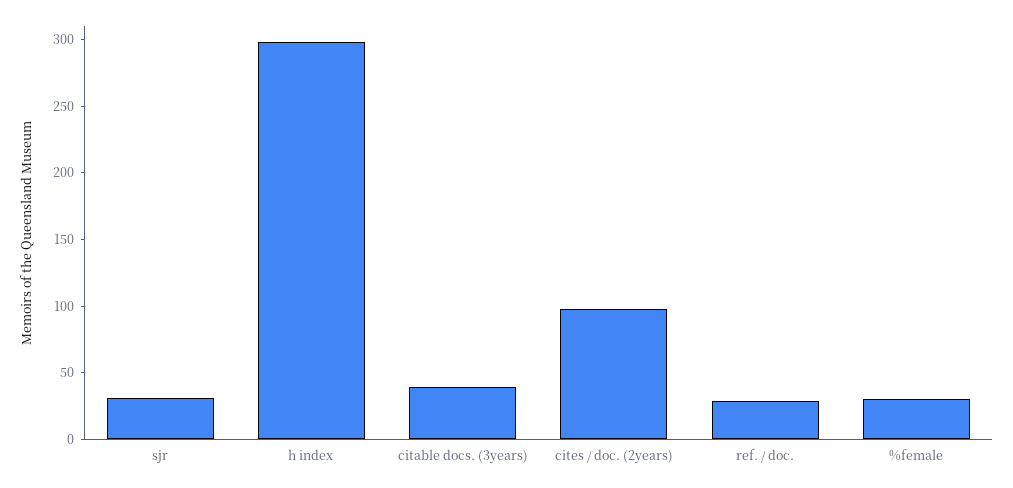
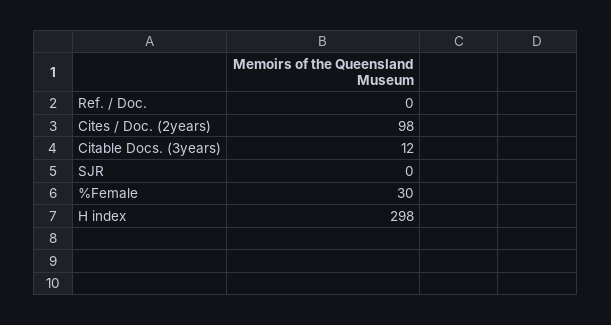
  {
-   "sjr": 30,
+   "sjr": 0,
    "h index": 298,
-   "citable docs. (3years)": 40,
+   "citable docs. (3years)": 12,
    "cites / doc. (2years)": 98,
-   "ref. / doc.": 30,
+   "ref. / doc.": 0,
    "%female": 30
  }

